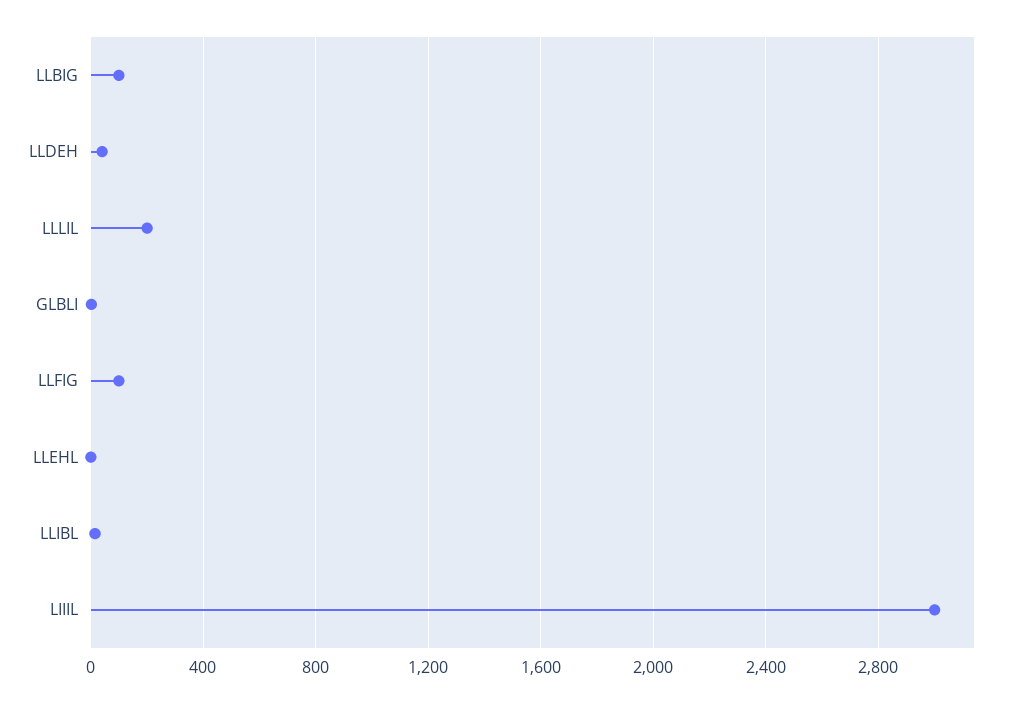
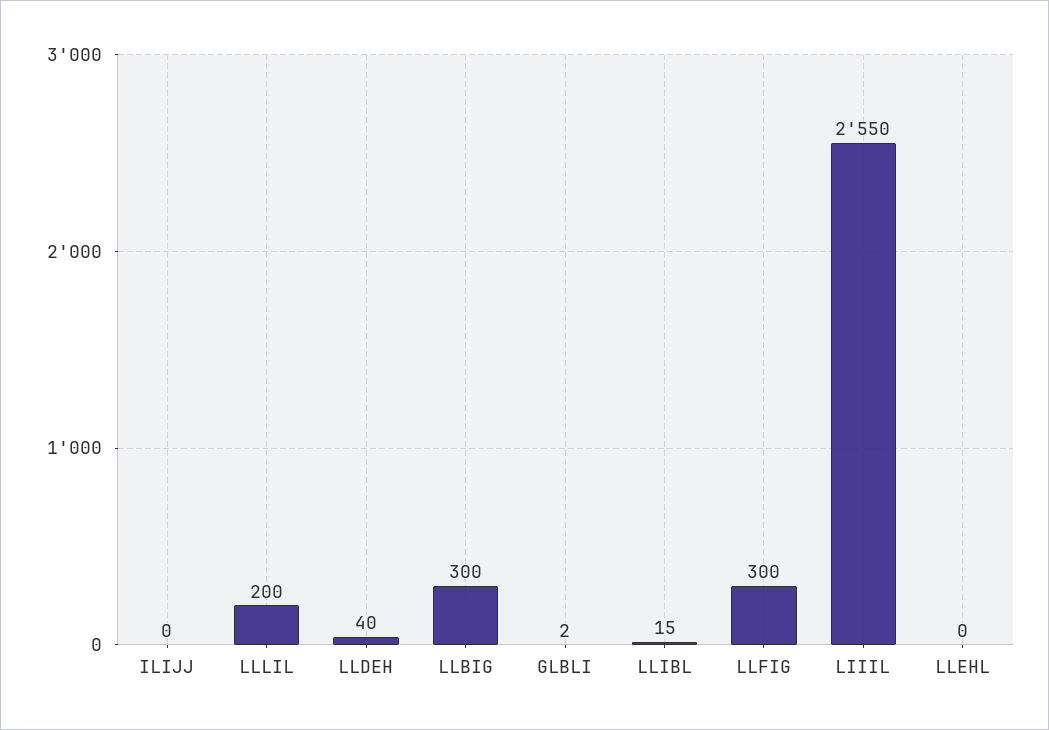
  {
-   "LLBIG": 100,
+   "LLBIG": 300,
    "LLDEH": 40,
    "LLLIL": 200,
    "GLBLI": 2,
-   "LLFIG": 100,
+   "LLFIG": 300,
    "LLEHL": 0,
    "LLIBL": 15,
-   "LIIIL": 3000
+   "LIIIL": 2550,
+   "ILIJJ": 0
  }

